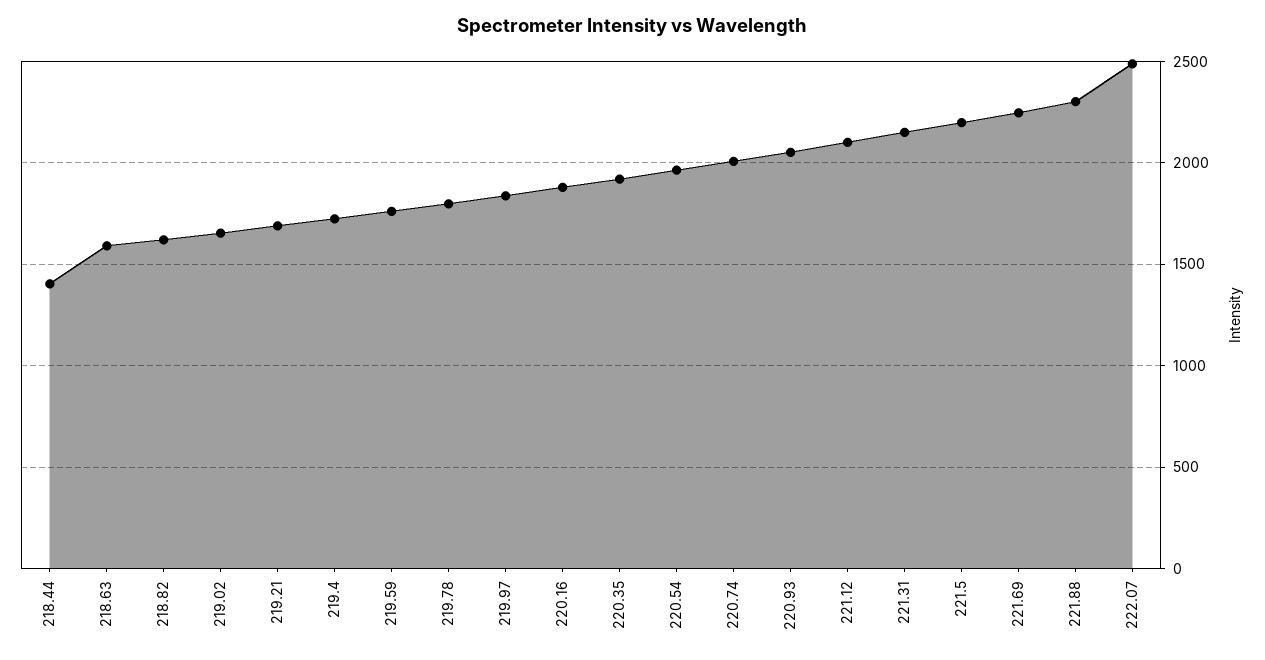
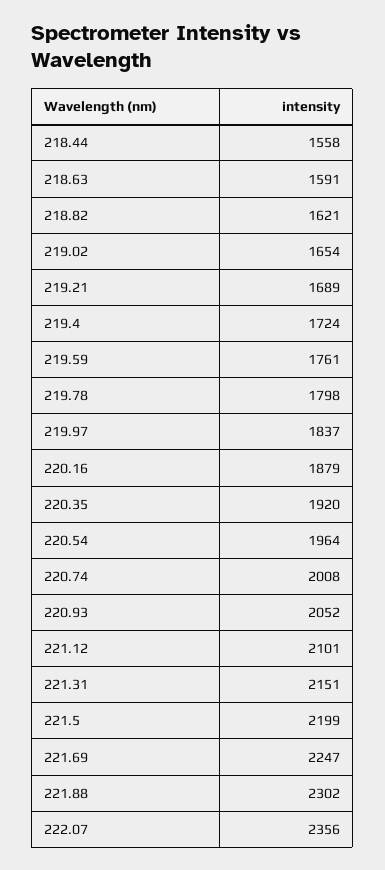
  {
-   "218.44": 1400,
+   "218.44": 1558,
    "218.63": 1591,
    "218.82": 1621,
    "219.02": 1654,
    "219.21": 1689,
    "219.4": 1724,
    "219.59": 1761,
    "219.78": 1798,
    "219.97": 1837,
    "220.16": 1879,
    "220.35": 1920,
    "220.54": 1964,
    "220.74": 2008,
    "220.93": 2052,
    "221.12": 2101,
    "221.31": 2151,
    "221.5": 2199,
    "221.69": 2247,
    "221.88": 2302,
-   "222.07": 2500
+   "222.07": 2356
  }

